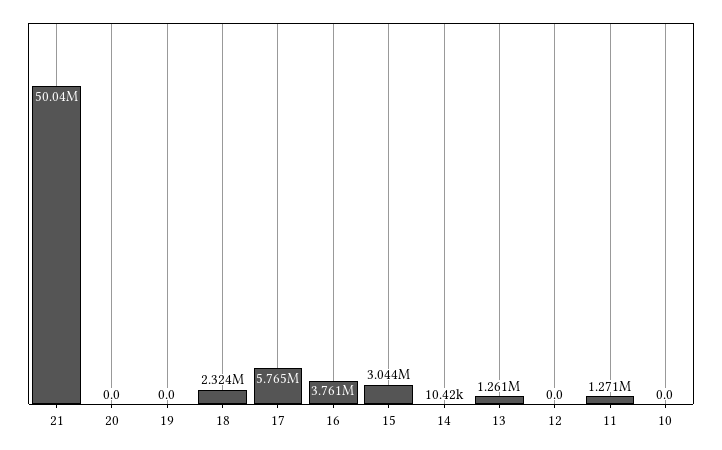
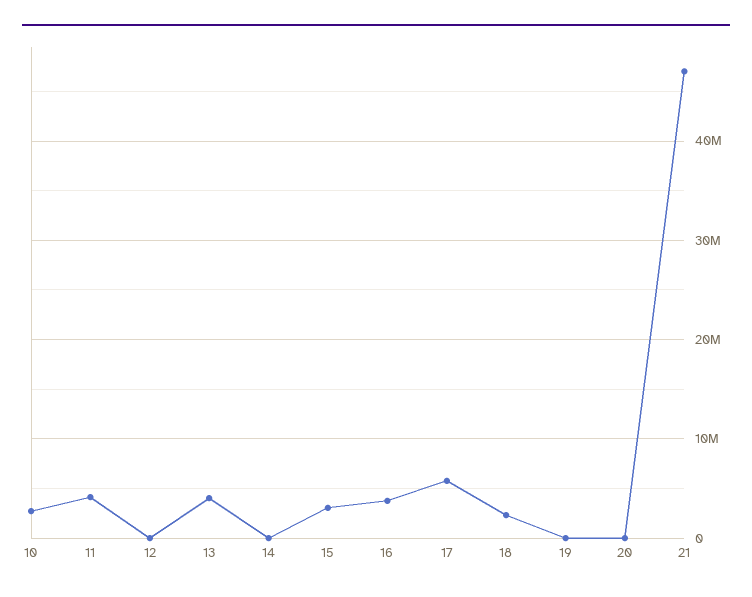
  {
-   "21": 50040000,
+   "21": 47000000,
    "20": 0,
    "19": 0,
    "18": 2324000,
    "17": 5765000,
    "16": 3761000,
    "15": 3044000,
    "14": 10420,
-   "13": 1261000,
+   "13": 4000000,
    "12": 0,
-   "11": 1271000,
+   "11": 4000000,
-   "10": 0
+   "10": 3000000
  }

